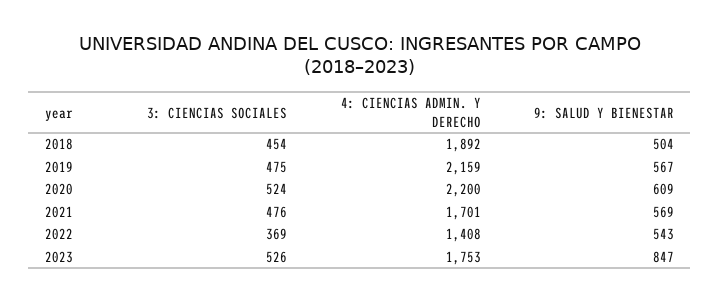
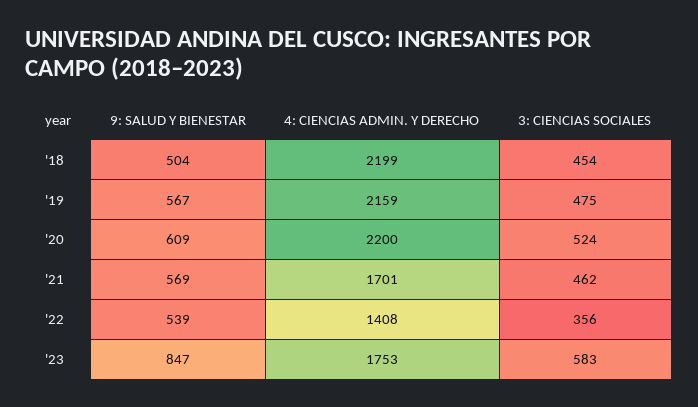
  {
    "3: CIENCIAS SOCIALES": {
      "2018": 454,
      "2019": 475,
      "2020": 524,
-     "2021": 476,
+     "2021": 462,
-     "2022": 369,
+     "2022": 356,
-     "2023": 526
+     "2023": 583
    },
    "4: CIENCIAS ADMIN. Y DERECHO": {
-     "2018": 1892,
+     "2018": 2199,
      "2019": 2159,
      "2020": 2200,
      "2021": 1701,
      "2022": 1408,
      "2023": 1753
    },
    "9: SALUD Y BIENESTAR": {
      "2018": 504,
      "2019": 567,
      "2020": 609,
      "2021": 569,
-     "2022": 543,
+     "2022": 539,
      "2023": 847
    }
  }

